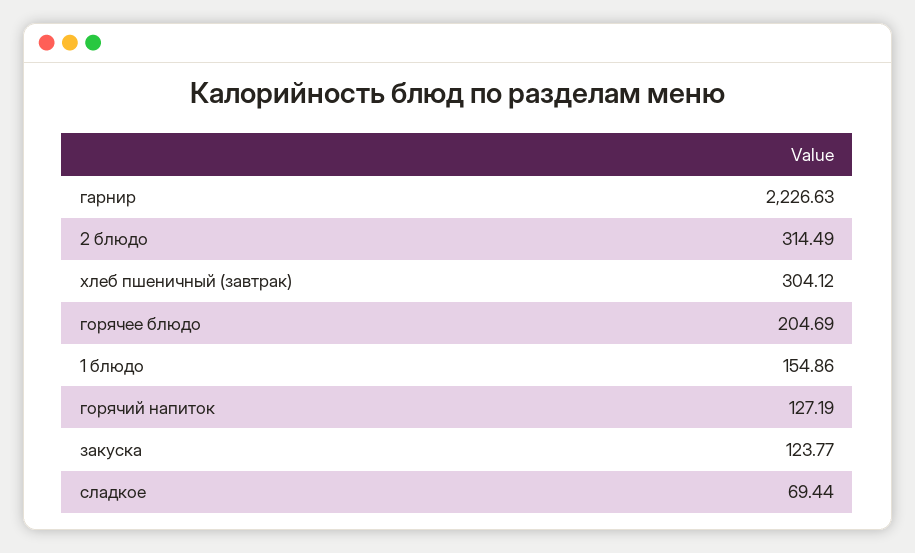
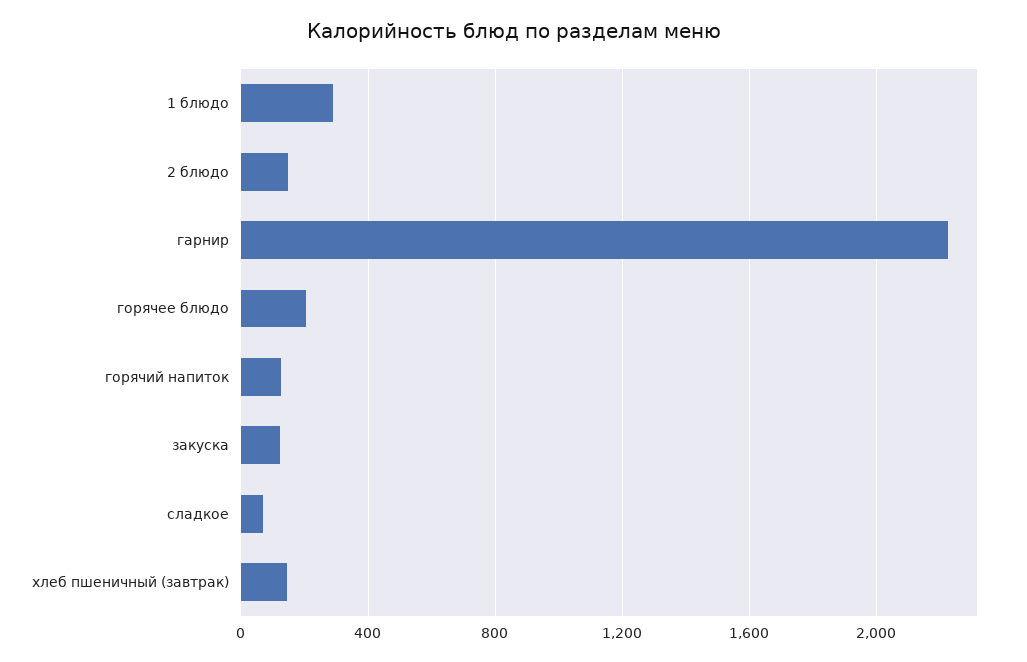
  {
    "гарнир": 2226.63,
-   "2 блюдо": 314.49,
+   "2 блюдо": 150,
-   "хлеб пшеничный (завтрак)": 304.12,
+   "хлеб пшеничный (завтрак)": 150,
    "горячее блюдо": 204.69,
-   "1 блюдо": 154.86,
+   "1 блюдо": 300,
    "горячий напиток": 127.19,
    "закуска": 123.77,
    "сладкое": 69.44
  }

